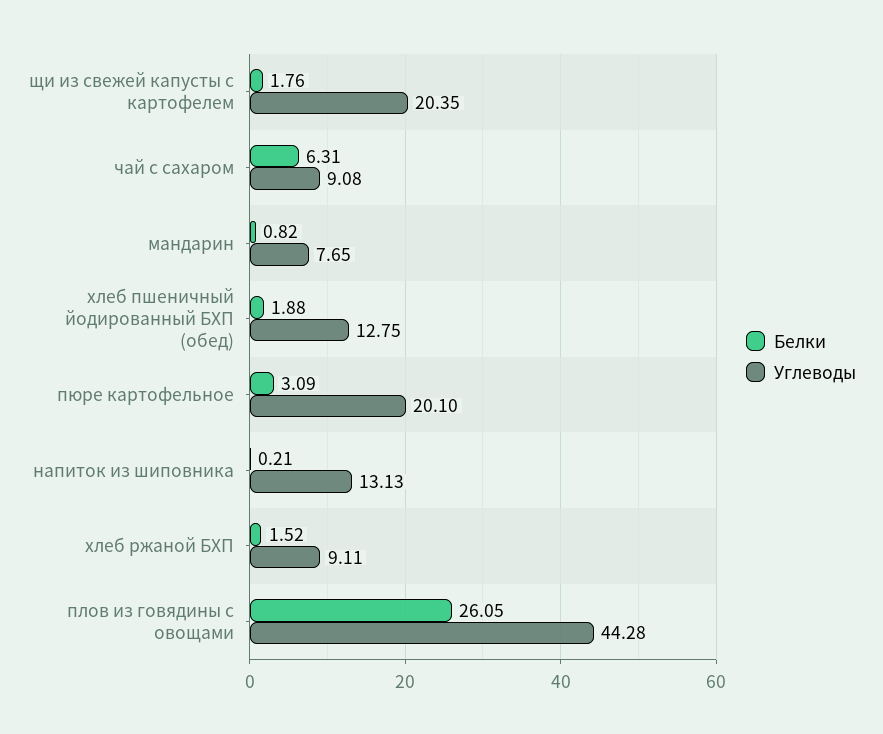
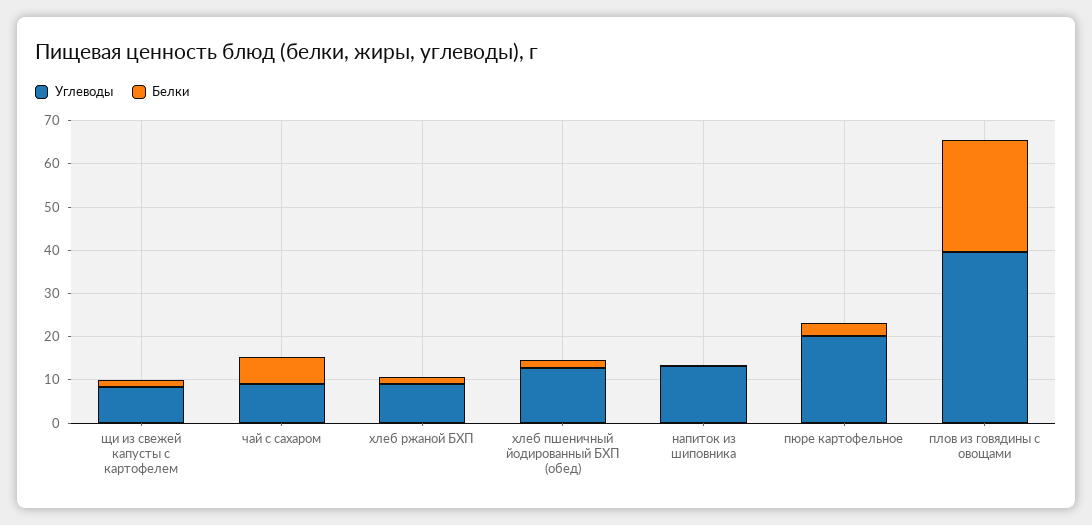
  {
    "Белки": {
      "щи из свежей капусты с картофелем": 1.76,
      "чай с сахаром": 6.31,
-     "мандарин": 0.82,
      "хлеб пшеничный йодированный БХП (обед)": 1.88,
      "пюре картофельное": 3.09,
      "напиток из шиповника": 0.21,
      "хлеб ржаной БХП": 1.52,
      "плов из говядины с овощами": 26.05
    },
    "Углеводы": {
-     "щи из свежей капусты с картофелем": 20.35,
+     "щи из свежей капусты с картофелем": 8,
      "чай с сахаром": 9.08,
-     "мандарин": 7.65,
      "хлеб пшеничный йодированный БХП (обед)": 12.75,
      "пюре картофельное": 20.1,
      "напиток из шиповника": 13.13,
      "хлеб ржаной БХП": 9.11,
-     "плов из говядины с овощами": 44.28
+     "плов из говядины с овощами": 40
    }
  }

